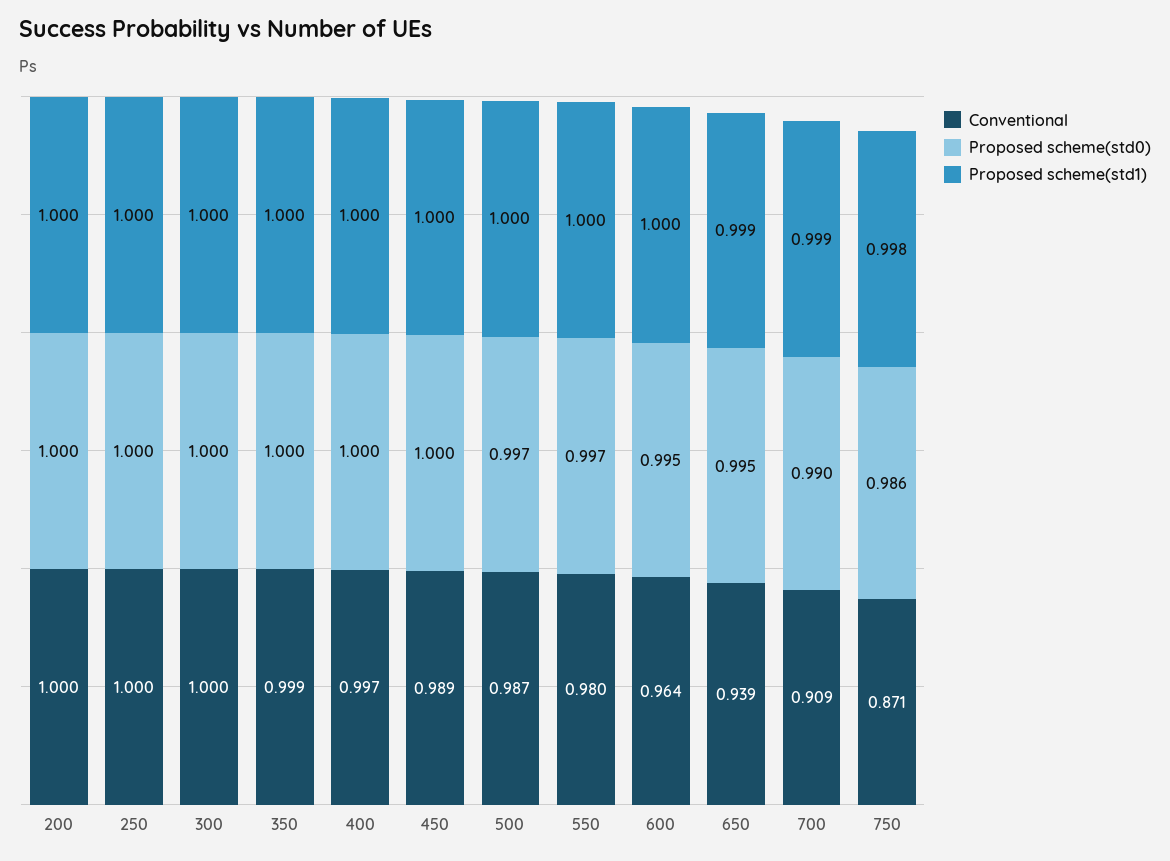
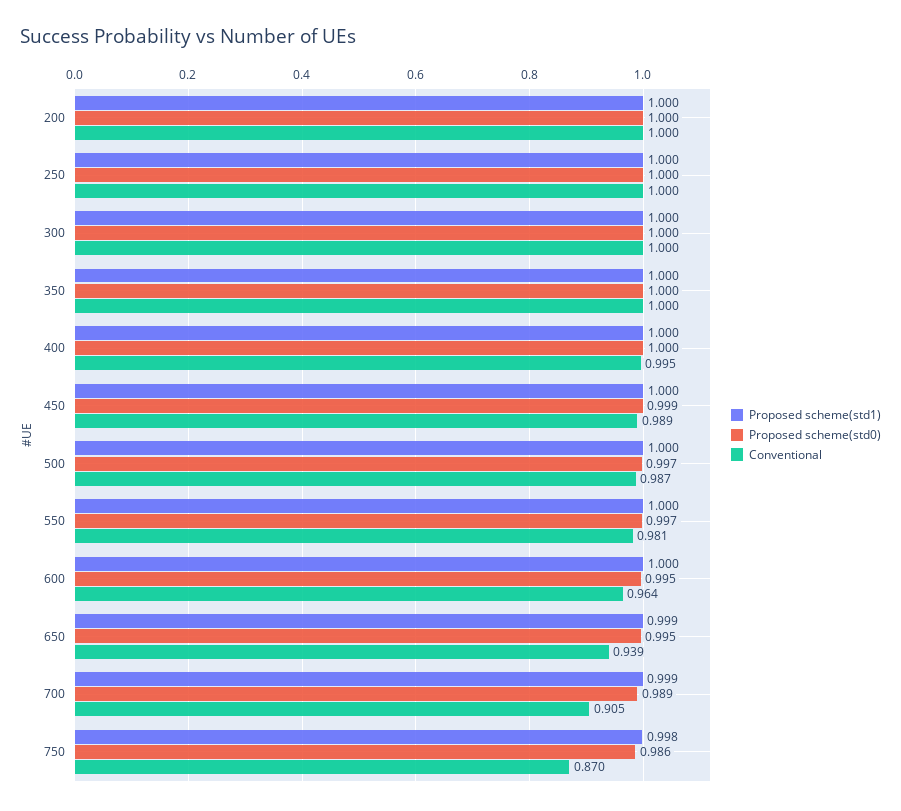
  {
    "Conventional": {
      "200": 1,
      "250": 1,
      "300": 1,
-     "350": 0.999,
+     "350": 1,
-     "400": 0.997,
+     "400": 0.995,
      "450": 0.989,
      "500": 0.987,
-     "550": 0.98,
+     "550": 0.981,
      "600": 0.964,
      "650": 0.939,
-     "700": 0.909,
+     "700": 0.905,
-     "750": 0.871
+     "750": 0.87
    },
    "Proposed scheme(std0)": {
      "200": 1,
      "250": 1,
      "300": 1,
      "350": 1,
      "400": 1,
-     "450": 1,
+     "450": 0.999,
      "500": 0.997,
      "550": 0.997,
      "600": 0.995,
      "650": 0.995,
-     "700": 0.99,
+     "700": 0.989,
      "750": 0.986
    },
    "Proposed scheme(std1)": {
      "200": 1,
      "250": 1,
      "300": 1,
      "350": 1,
      "400": 1,
      "450": 1,
      "500": 1,
      "550": 1,
      "600": 1,
      "650": 0.999,
      "700": 0.999,
      "750": 0.998
    }
  }

